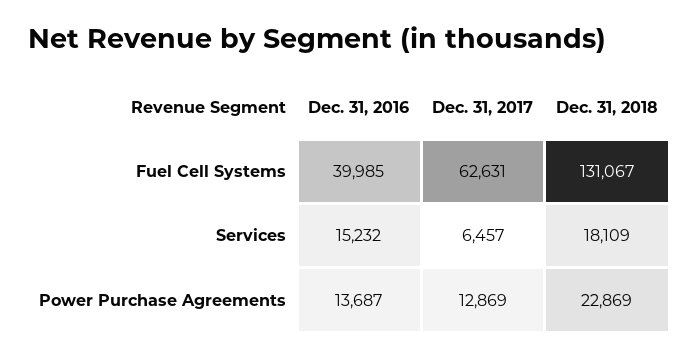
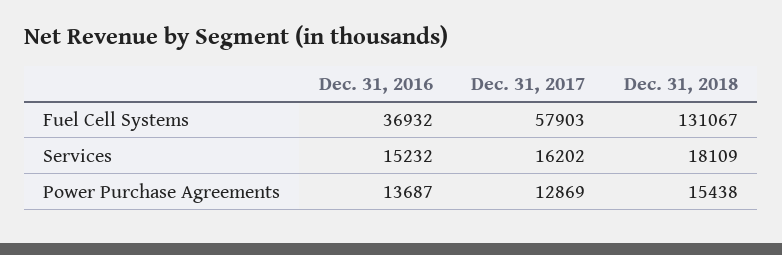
  {
    "Dec. 31, 2016": {
-     "Fuel Cell Systems": 39985,
+     "Fuel Cell Systems": 36932,
      "Services": 15232,
      "Power Purchase Agreements": 13687
    },
    "Dec. 31, 2017": {
-     "Fuel Cell Systems": 62631,
+     "Fuel Cell Systems": 57903,
-     "Services": 6457,
+     "Services": 16202,
      "Power Purchase Agreements": 12869
    },
    "Dec. 31, 2018": {
      "Fuel Cell Systems": 131067,
      "Services": 18109,
-     "Power Purchase Agreements": 22869
+     "Power Purchase Agreements": 15438
    }
  }

